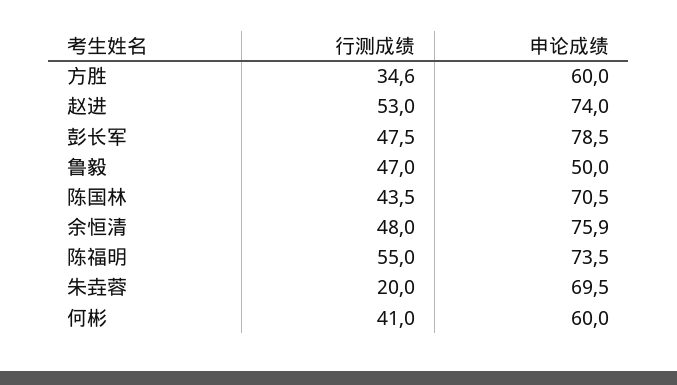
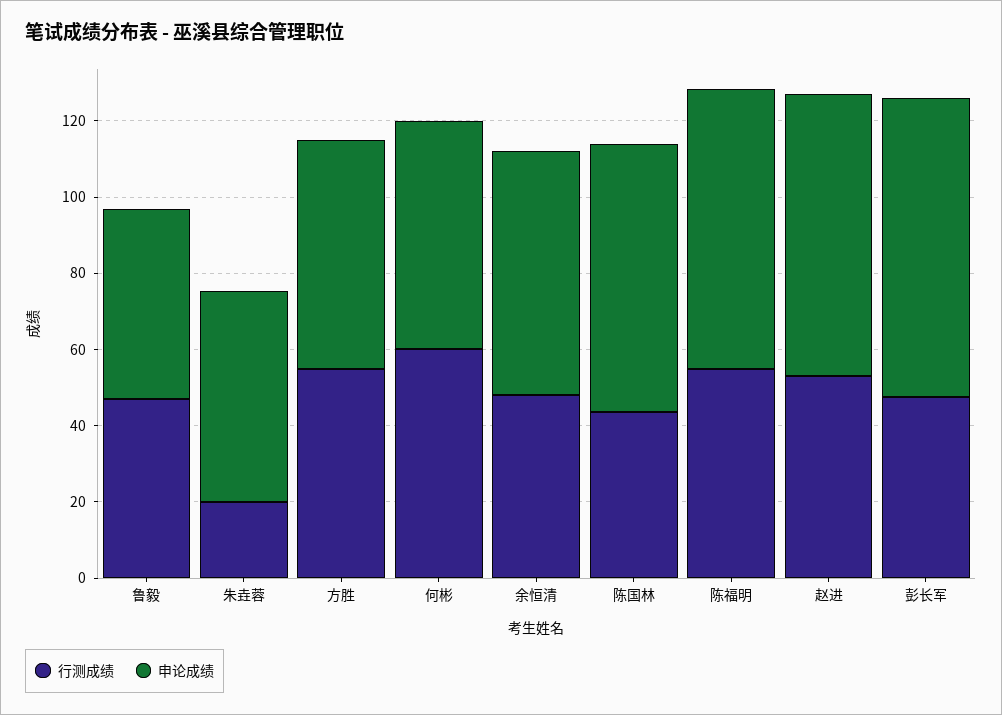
  {
    "行测成绩": {
-     "方胜": 34.6,
+     "方胜": 55,
      "赵进": 53,
      "彭长军": 47.5,
      "鲁毅": 47,
      "陈国林": 43.5,
      "余恒清": 48,
      "陈福明": 55,
      "朱垚蓉": 20,
-     "何彬": 41
+     "何彬": 60
    },
    "申论成绩": {
      "方胜": 60,
      "赵进": 74,
      "彭长军": 78.5,
      "鲁毅": 50,
      "陈国林": 70.5,
-     "余恒清": 75.9,
+     "余恒清": 65,
      "陈福明": 73.5,
-     "朱垚蓉": 69.5,
+     "朱垚蓉": 55,
      "何彬": 60
    }
  }

